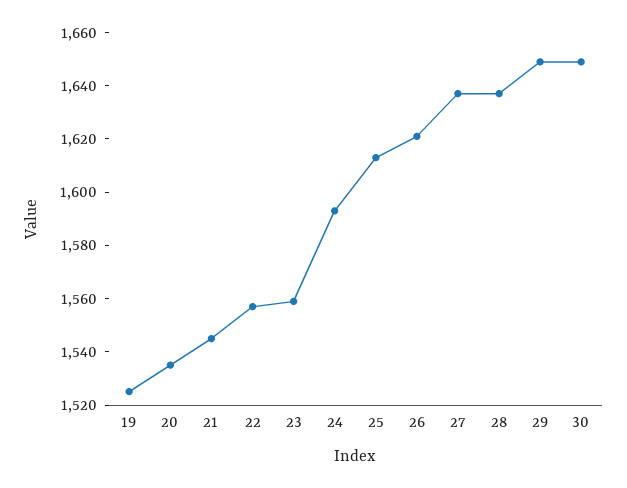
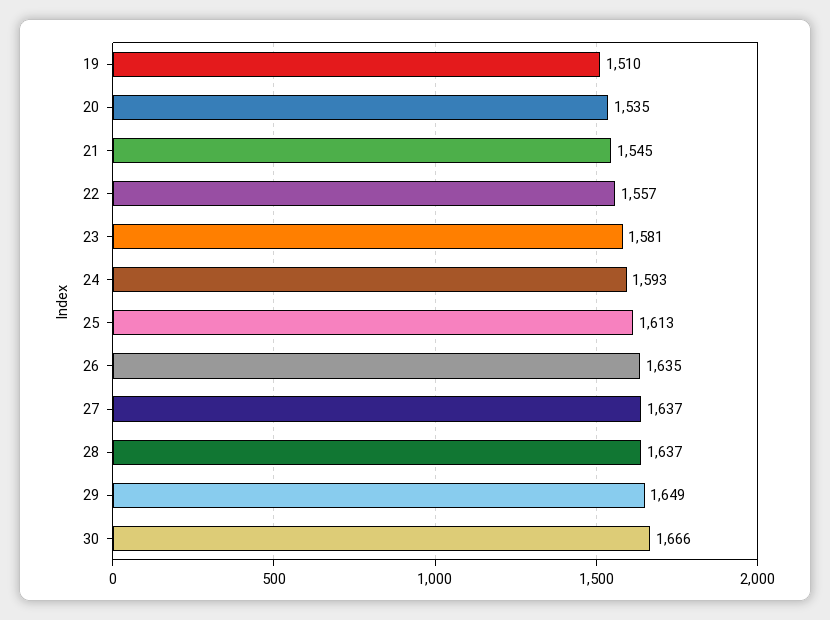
  {
-   "19": 1525,
+   "19": 1510,
    "20": 1535,
    "21": 1545,
    "22": 1557,
-   "23": 1560,
+   "23": 1581,
    "24": 1593,
    "25": 1613,
-   "26": 1620,
+   "26": 1635,
    "27": 1637,
    "28": 1637,
    "29": 1649,
-   "30": 1650
+   "30": 1666
  }

